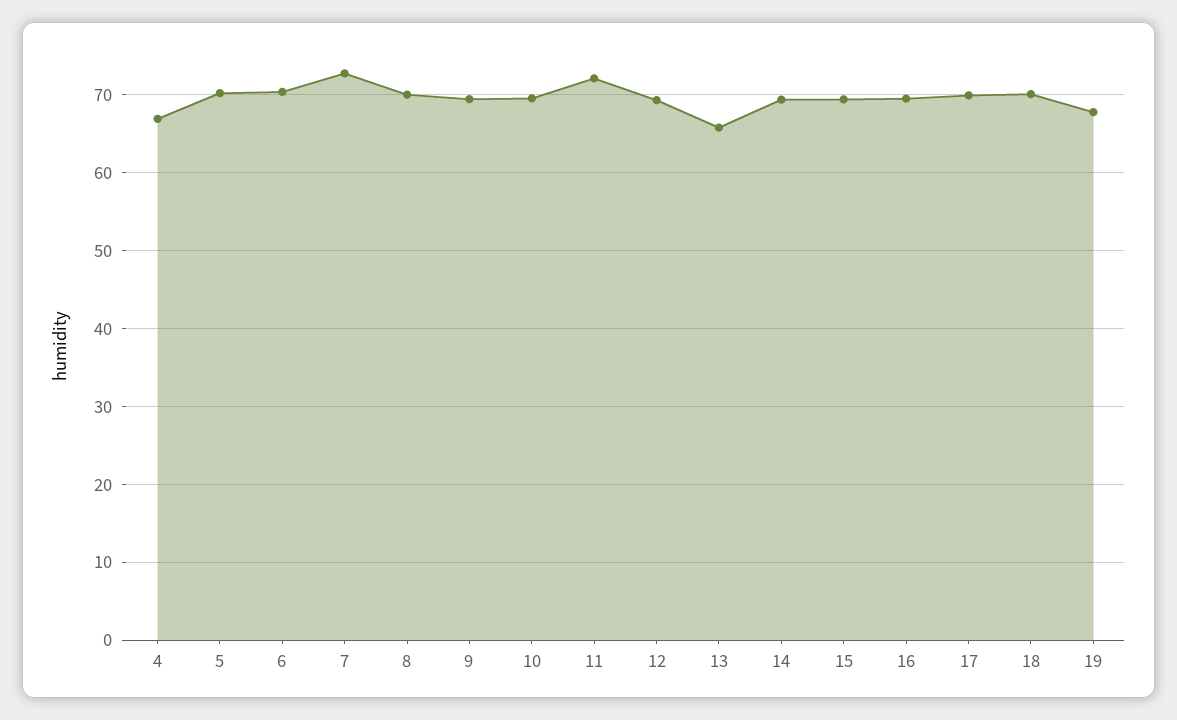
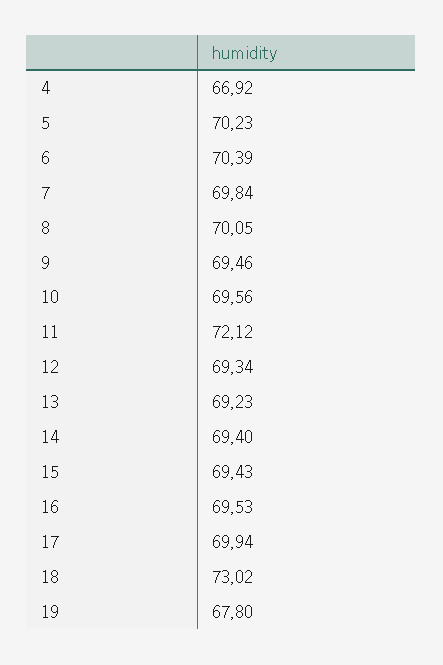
  {
    "4": 66.92,
    "5": 70.23,
    "6": 70.39,
-   "7": 73,
+   "7": 69.84,
    "8": 70.05,
    "9": 69.46,
    "10": 69.56,
    "11": 72.12,
    "12": 69.34,
-   "13": 66,
+   "13": 69.23,
    "14": 69.4,
    "15": 69.43,
    "16": 69.53,
    "17": 69.94,
-   "18": 70,
+   "18": 73.02,
    "19": 67.8
  }

